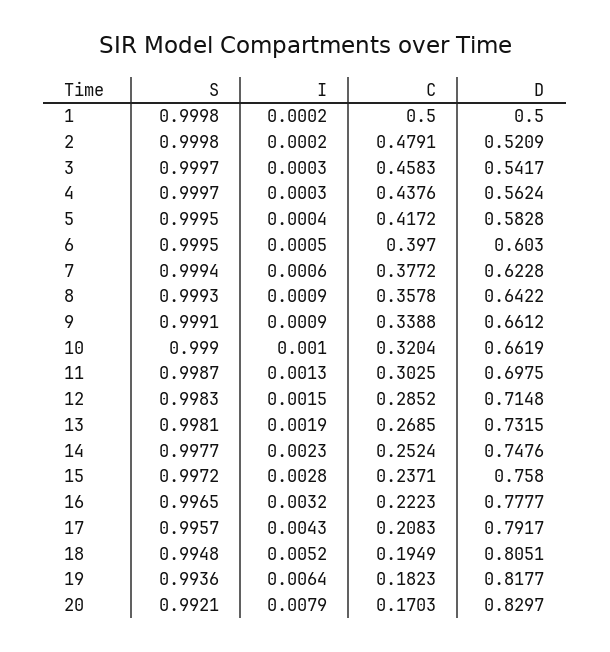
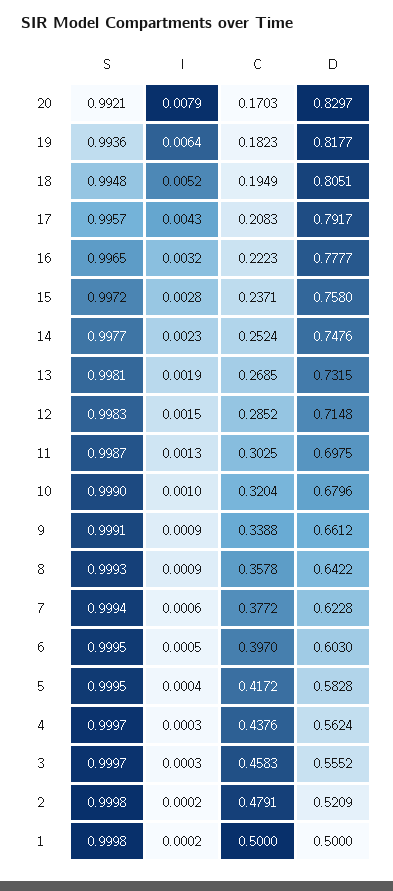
  {
    "S": {
      "1": 0.9998,
      "2": 0.9998,
      "3": 0.9997,
      "4": 0.9997,
      "5": 0.9995,
      "6": 0.9995,
      "7": 0.9994,
      "8": 0.9993,
      "9": 0.9991,
      "10": 0.999,
      "11": 0.9987,
      "12": 0.9983,
      "13": 0.9981,
      "14": 0.9977,
      "15": 0.9972,
      "16": 0.9965,
      "17": 0.9957,
      "18": 0.9948,
      "19": 0.9936,
      "20": 0.9921
    },
    "I": {
      "1": 0.0002,
      "2": 0.0002,
      "3": 0.0003,
      "4": 0.0003,
      "5": 0.0004,
      "6": 0.0005,
      "7": 0.0006,
      "8": 0.0009,
      "9": 0.0009,
      "10": 0.001,
      "11": 0.0013,
      "12": 0.0015,
      "13": 0.0019,
      "14": 0.0023,
      "15": 0.0028,
      "16": 0.0032,
      "17": 0.0043,
      "18": 0.0052,
      "19": 0.0064,
      "20": 0.0079
    },
    "C": {
      "1": 0.5,
      "2": 0.4791,
      "3": 0.4583,
      "4": 0.4376,
      "5": 0.4172,
      "6": 0.397,
      "7": 0.3772,
      "8": 0.3578,
      "9": 0.3388,
      "10": 0.3204,
      "11": 0.3025,
      "12": 0.2852,
      "13": 0.2685,
      "14": 0.2524,
      "15": 0.2371,
      "16": 0.2223,
      "17": 0.2083,
      "18": 0.1949,
      "19": 0.1823,
      "20": 0.1703
    },
    "D": {
      "1": 0.5,
      "2": 0.5209,
-     "3": 0.5417,
+     "3": 0.5552,
      "4": 0.5624,
      "5": 0.5828,
      "6": 0.603,
      "7": 0.6228,
      "8": 0.6422,
      "9": 0.6612,
-     "10": 0.6619,
+     "10": 0.6796,
      "11": 0.6975,
      "12": 0.7148,
      "13": 0.7315,
      "14": 0.7476,
      "15": 0.758,
      "16": 0.7777,
      "17": 0.7917,
      "18": 0.8051,
      "19": 0.8177,
      "20": 0.8297
    }
  }

